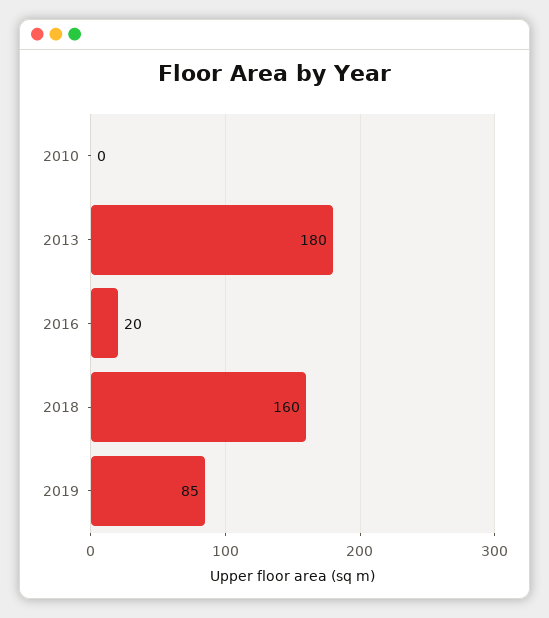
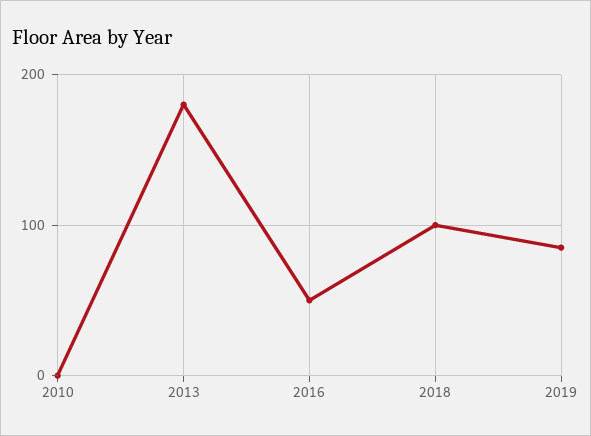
  {
    "2010": 0,
    "2013": 180,
-   "2016": 20,
+   "2016": 50,
-   "2018": 160,
+   "2018": 100,
    "2019": 85
  }

